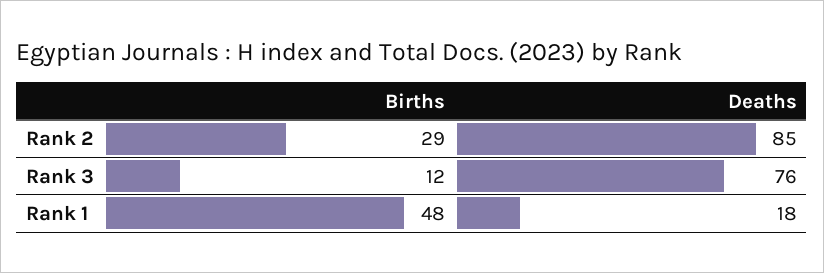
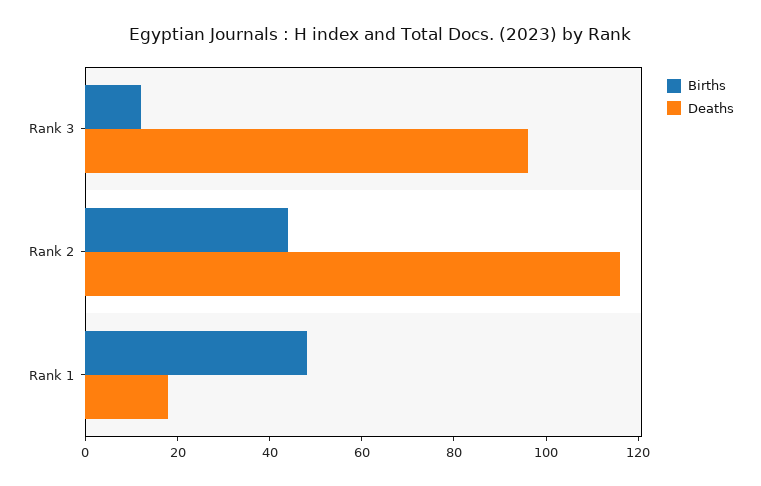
  {
    "Births": {
-     "Rank 2": 29,
+     "Rank 2": 45,
      "Rank 3": 12,
      "Rank 1": 48
    },
    "Deaths": {
-     "Rank 2": 85,
+     "Rank 2": 115,
-     "Rank 3": 76,
+     "Rank 3": 95,
      "Rank 1": 18
    }
  }

